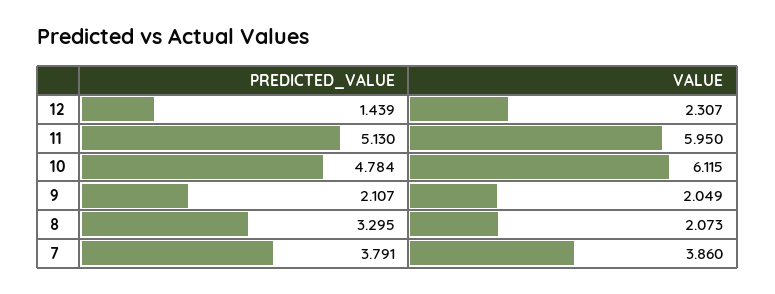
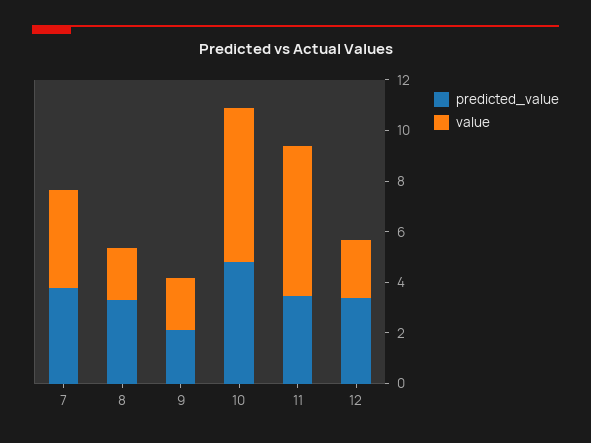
  {
    "PREDICTED_VALUE": {
-     "12": 1.439,
+     "12": 3.5,
-     "11": 5.13,
+     "11": 3.5,
      "10": 4.784,
      "9": 2.107,
      "8": 3.295,
      "7": 3.791
    },
    "VALUE": {
      "12": 2.307,
      "11": 5.95,
      "10": 6.115,
      "9": 2.049,
      "8": 2.073,
      "7": 3.86
    }
  }

